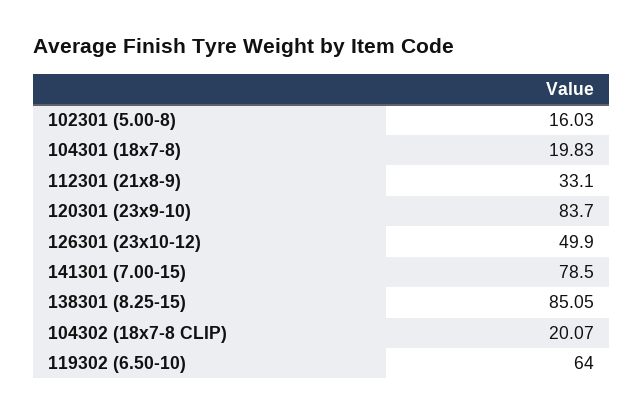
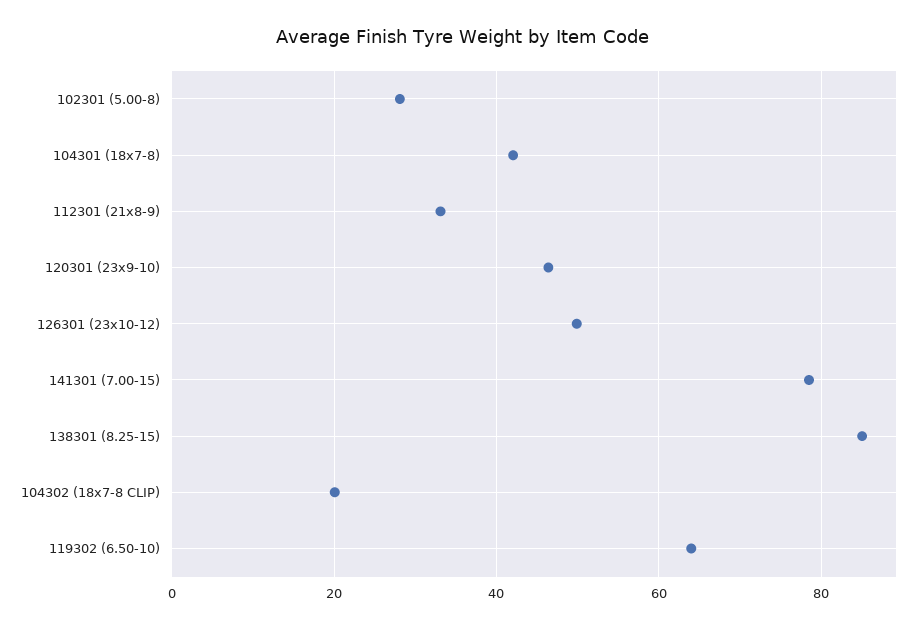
  {
-   "102301 (5.00-8)": 16.03,
+   "102301 (5.00-8)": 28,
-   "104301 (18x7-8)": 19.83,
+   "104301 (18x7-8)": 42,
    "112301 (21x8-9)": 33.1,
-   "120301 (23x9-10)": 83.7,
+   "120301 (23x9-10)": 46,
    "126301 (23x10-12)": 49.9,
    "141301 (7.00-15)": 78.5,
    "138301 (8.25-15)": 85.05,
    "104302 (18x7-8 CLIP)": 20.07,
    "119302 (6.50-10)": 64
  }

